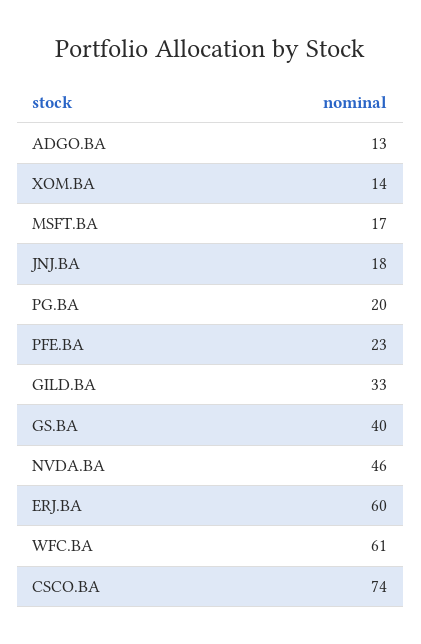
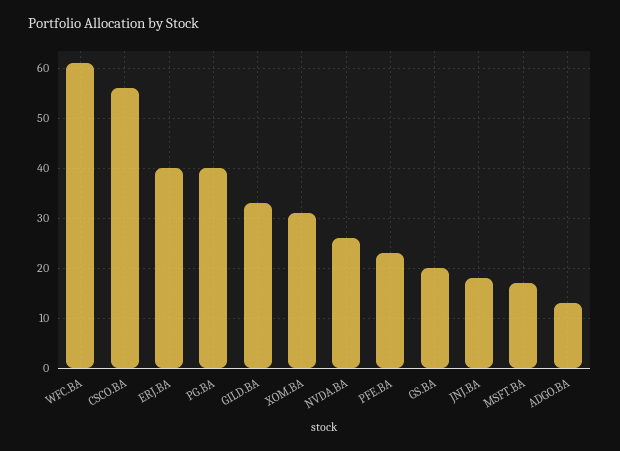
  {
    "ADGO.BA": 13,
-   "XOM.BA": 14,
+   "XOM.BA": 30,
    "MSFT.BA": 17,
    "JNJ.BA": 18,
-   "PG.BA": 20,
+   "PG.BA": 40,
    "PFE.BA": 23,
    "GILD.BA": 33,
-   "GS.BA": 40,
+   "GS.BA": 20,
-   "NVDA.BA": 46,
+   "NVDA.BA": 25,
-   "ERJ.BA": 60,
+   "ERJ.BA": 40,
    "WFC.BA": 61,
-   "CSCO.BA": 74
+   "CSCO.BA": 55
  }

